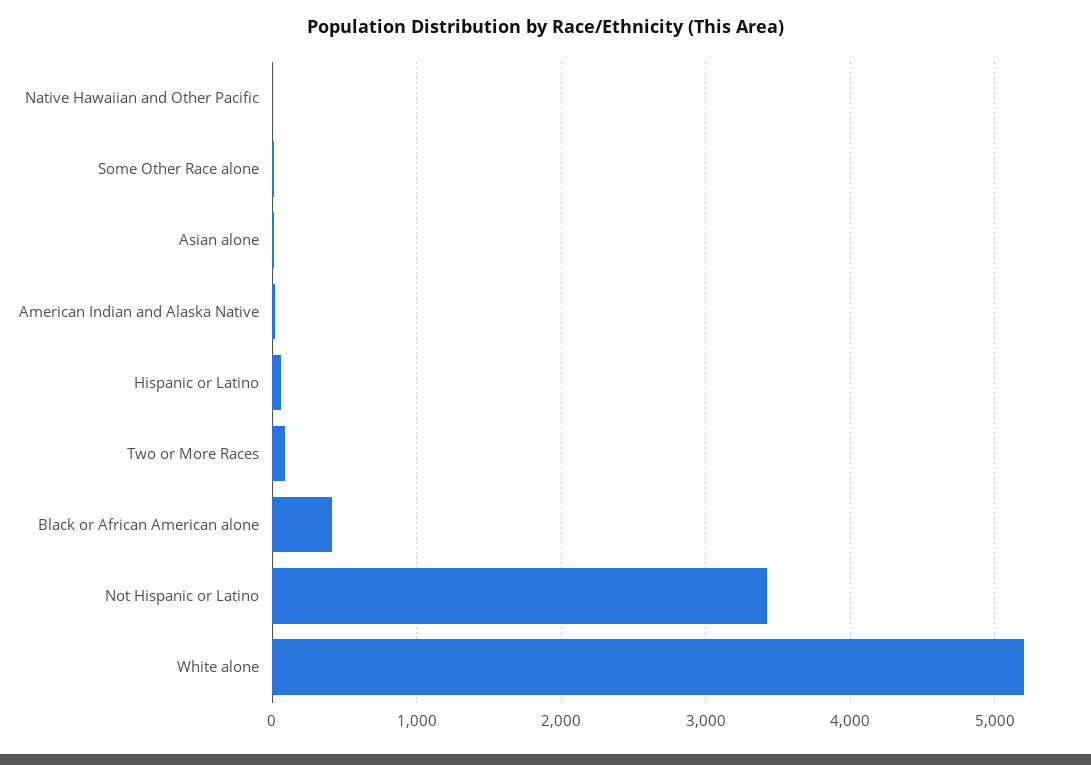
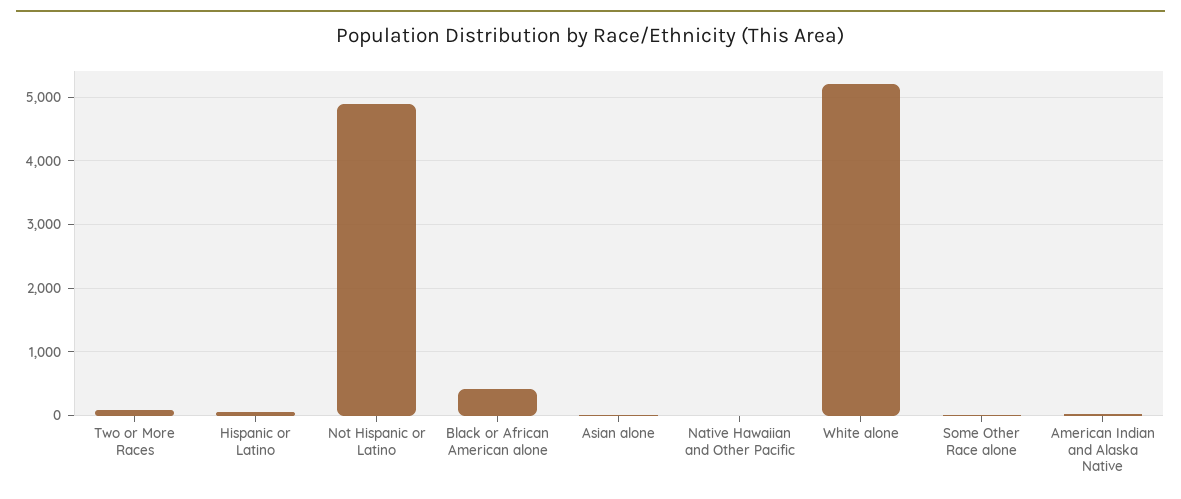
  {
    "Native Hawaiian and Other Pacific": 0,
    "Some Other Race alone": 0,
    "Asian alone": 0,
    "American Indian and Alaska Native": 0,
    "Hispanic or Latino": 100,
    "Two or More Races": 100,
    "Black or African American alone": 400,
-   "Not Hispanic or Latino": 3400,
+   "Not Hispanic or Latino": 4900,
    "White alone": 5200
  }

